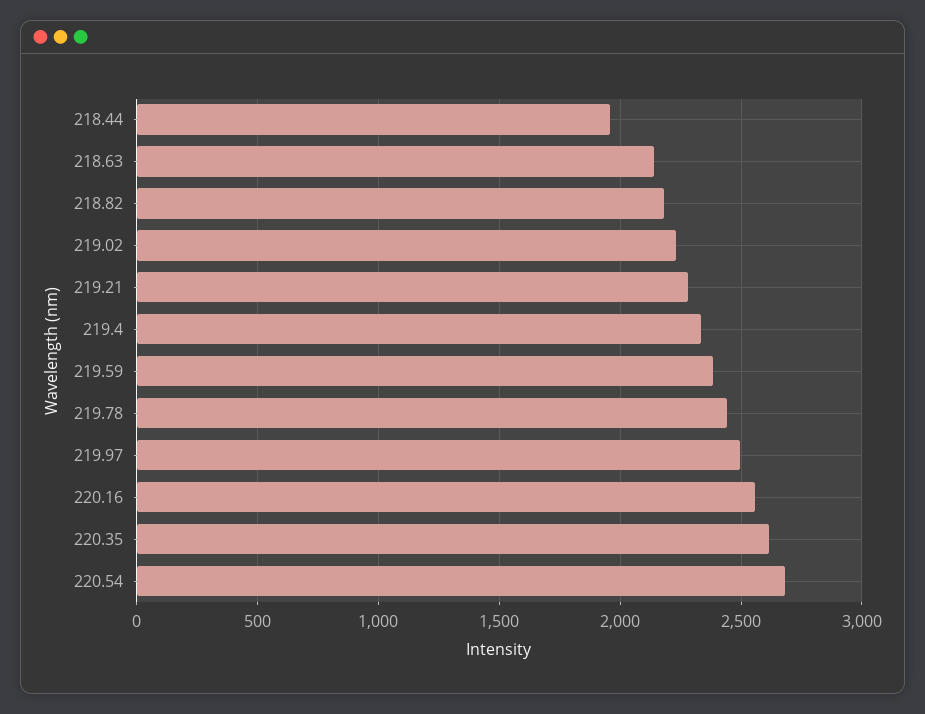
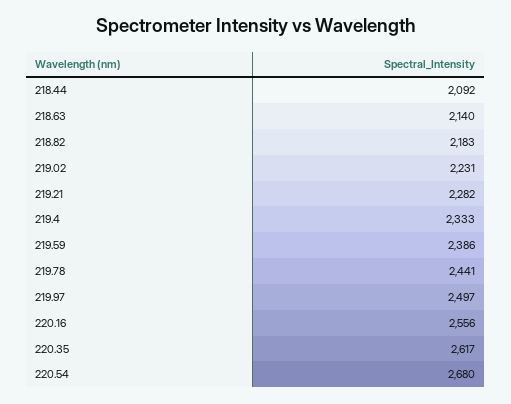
  {
-   "218.44": 1950,
+   "218.44": 2092,
    "218.63": 2140,
    "218.82": 2183,
    "219.02": 2231,
    "219.21": 2282,
    "219.4": 2333,
    "219.59": 2386,
    "219.78": 2441,
    "219.97": 2497,
    "220.16": 2556,
    "220.35": 2617,
    "220.54": 2680
  }

